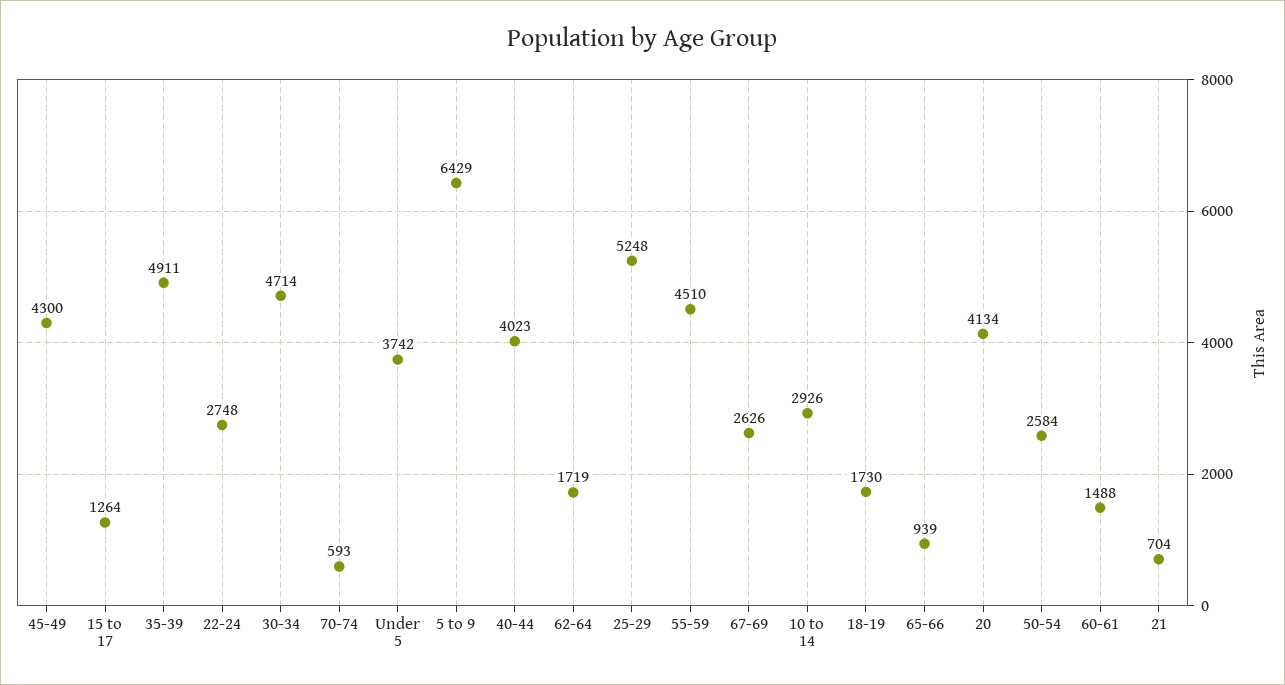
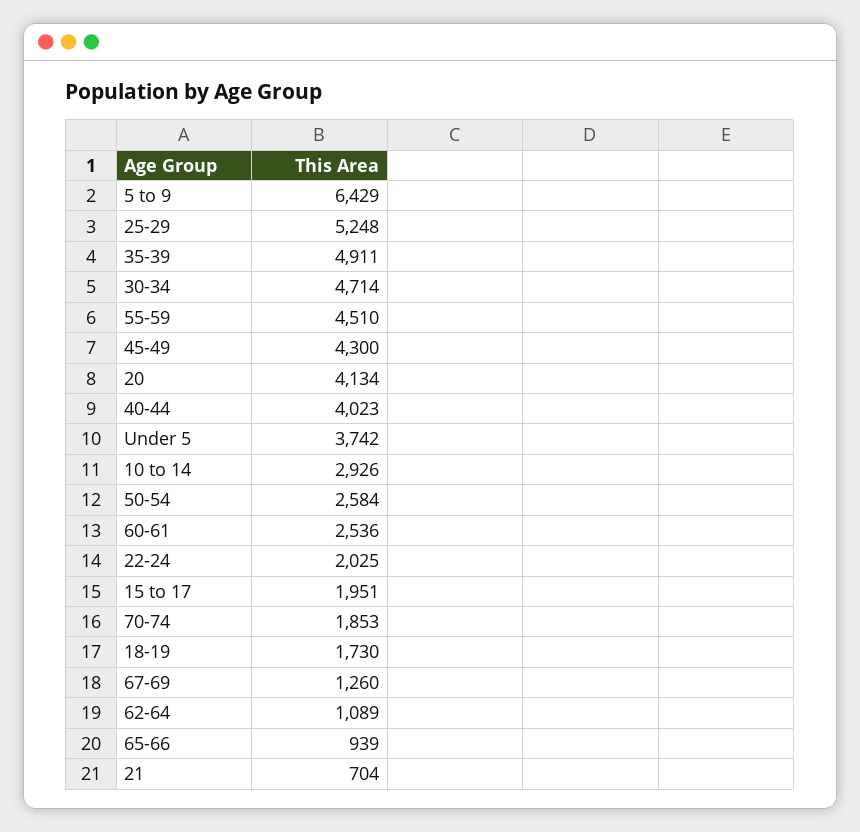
  {
    "45-49": 4300,
-   "15 to 17": 1264,
+   "15 to 17": 1951,
    "35-39": 4911,
-   "22-24": 2748,
+   "22-24": 2025,
    "30-34": 4714,
-   "70-74": 593,
+   "70-74": 1853,
    "Under 5": 3742,
    "5 to 9": 6429,
    "40-44": 4023,
-   "62-64": 1719,
+   "62-64": 1089,
    "25-29": 5248,
    "55-59": 4510,
-   "67-69": 2626,
+   "67-69": 1260,
    "10 to 14": 2926,
    "18-19": 1730,
    "65-66": 939,
    "20": 4134,
    "50-54": 2584,
-   "60-61": 1488,
+   "60-61": 2536,
    "21": 704
  }

